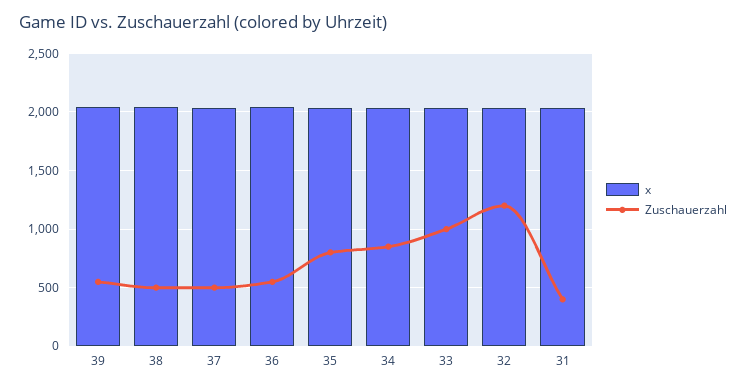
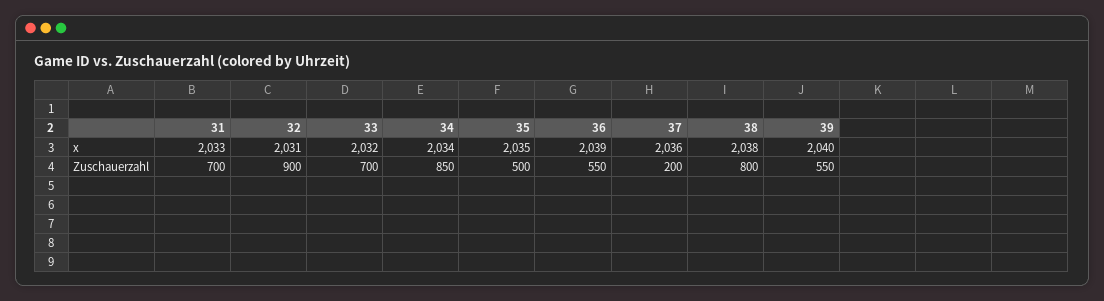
  {
    "x": {
      "39": 2040,
      "38": 2038,
      "37": 2036,
      "36": 2039,
      "35": 2035,
      "34": 2034,
      "33": 2032,
      "32": 2031,
      "31": 2033
    },
    "Zuschauerzahl": {
      "39": 550,
-     "38": 500,
+     "38": 800,
-     "37": 500,
+     "37": 200,
      "36": 550,
-     "35": 800,
+     "35": 500,
      "34": 850,
-     "33": 1000,
+     "33": 700,
-     "32": 1200,
+     "32": 900,
-     "31": 400
+     "31": 700
    }
  }

